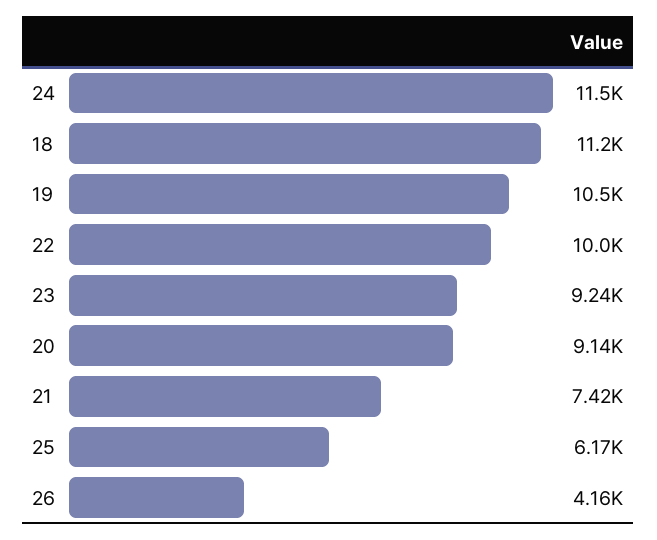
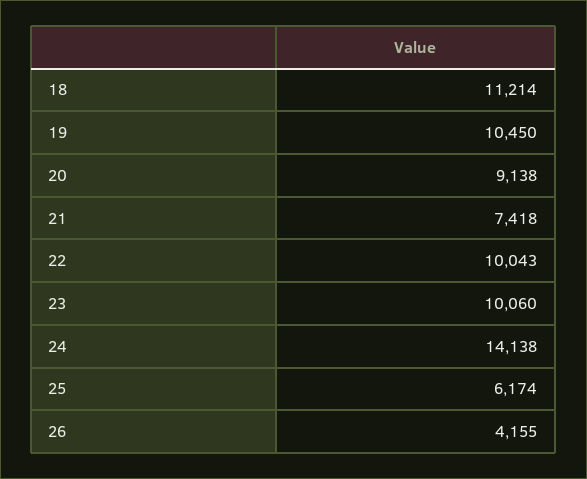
  {
-   "24": 11500,
+   "24": 14138,
    "18": 11214,
    "19": 10450,
    "22": 10043,
-   "23": 9240,
+   "23": 10060,
    "20": 9138,
    "21": 7418,
    "25": 6174,
    "26": 4155
  }

